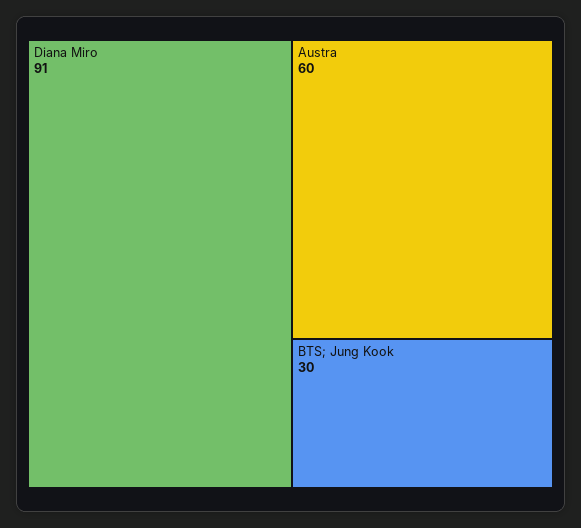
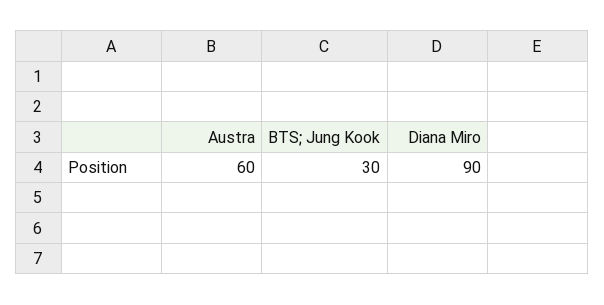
  {
-   "Diana Miro": 91,
+   "Diana Miro": 90,
    "Austra": 60,
    "BTS; Jung Kook": 30
  }

